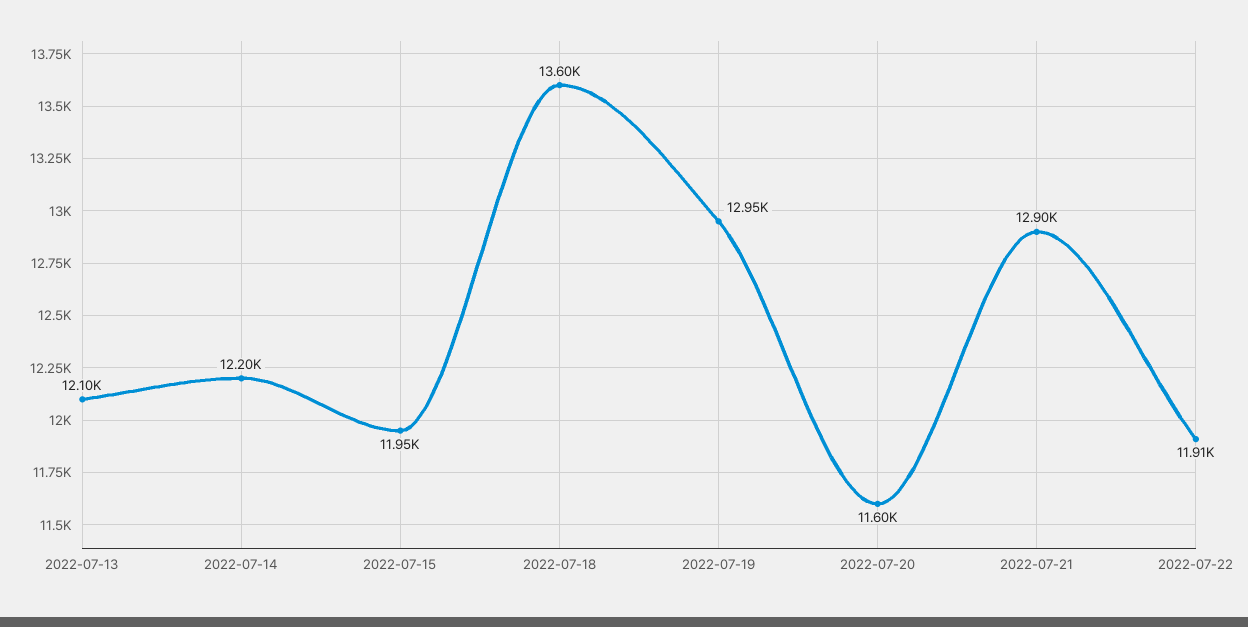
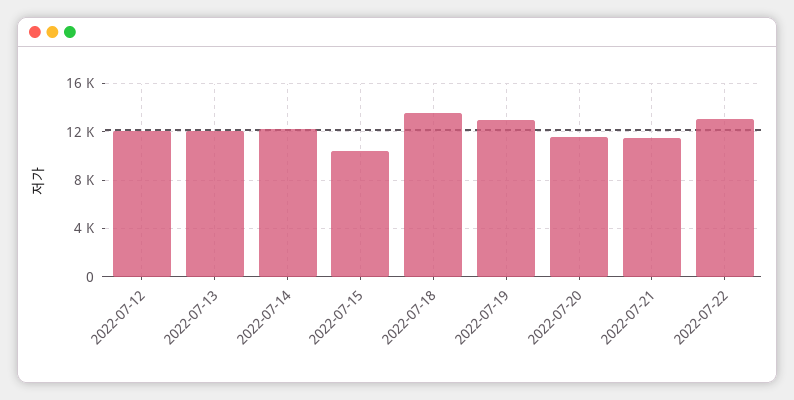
  {
    "2022-07-13": 12100,
    "2022-07-14": 12200,
-   "2022-07-15": 11950,
+   "2022-07-15": 10500,
    "2022-07-18": 13600,
    "2022-07-19": 12950,
    "2022-07-20": 11600,
-   "2022-07-21": 12900,
+   "2022-07-21": 11500,
-   "2022-07-22": 11910
+   "2022-07-22": 13000,
+   "2022-07-12": 12000
  }

